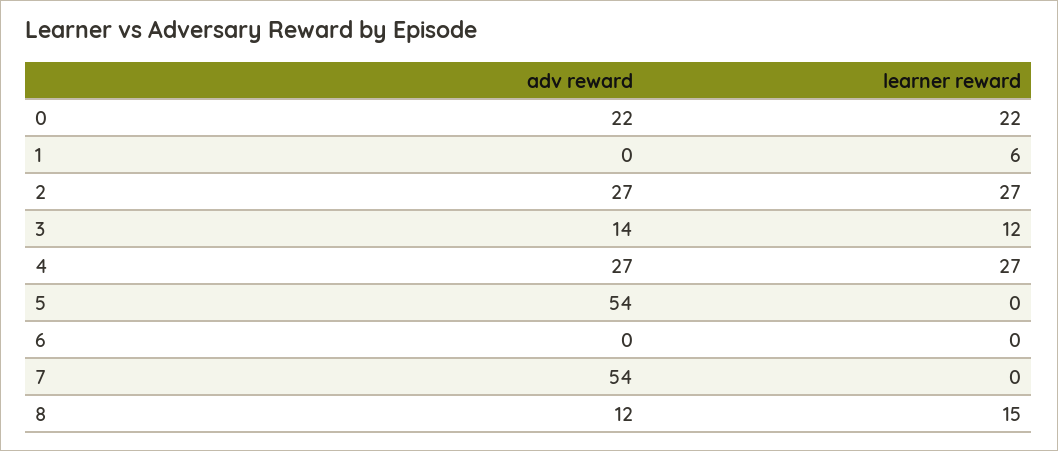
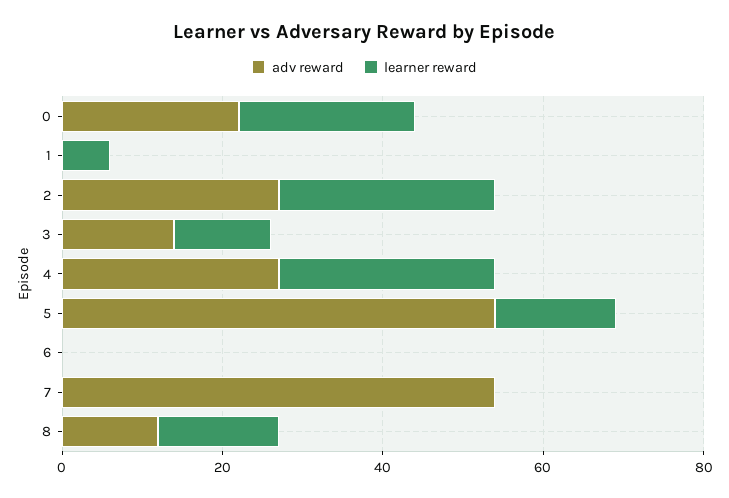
  {
    "adv reward": {
      "0": 22,
      "1": 0,
      "2": 27,
      "3": 14,
      "4": 27,
      "5": 54,
      "6": 0,
      "7": 54,
      "8": 12
    },
    "learner reward": {
      "0": 22,
      "1": 6,
      "2": 27,
      "3": 12,
      "4": 27,
-     "5": 0,
+     "5": 15,
      "6": 0,
      "7": 0,
      "8": 15
    }
  }

